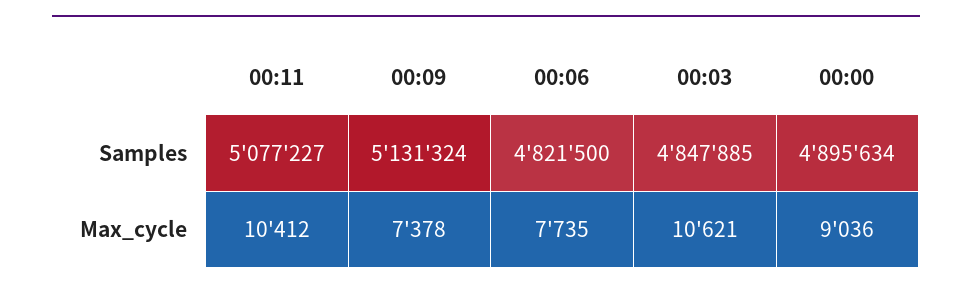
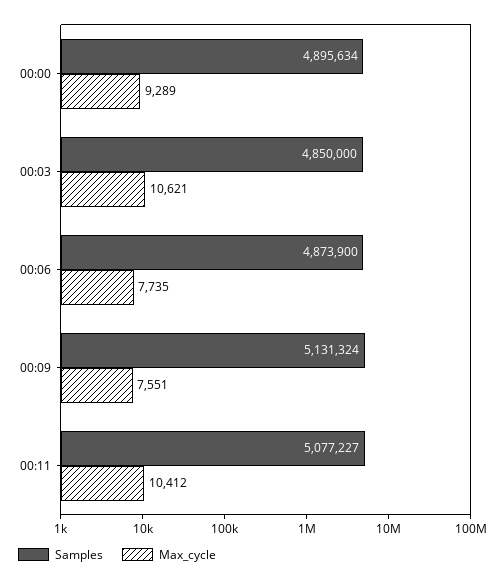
  {
    "Samples": {
      "00:11": 5077227,
      "00:09": 5131324,
-     "00:06": 4821500,
+     "00:06": 4873900,
-     "00:03": 4847885,
+     "00:03": 4850000,
      "00:00": 4895634
    },
    "Max_cycle": {
      "00:11": 10412,
-     "00:09": 7378,
+     "00:09": 7551,
      "00:06": 7735,
      "00:03": 10621,
-     "00:00": 9036
+     "00:00": 9289
    }
  }

